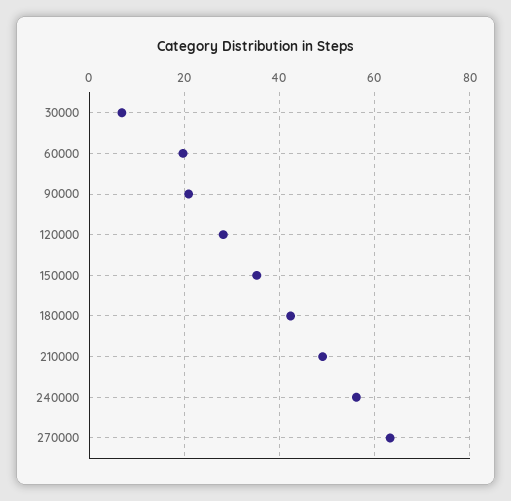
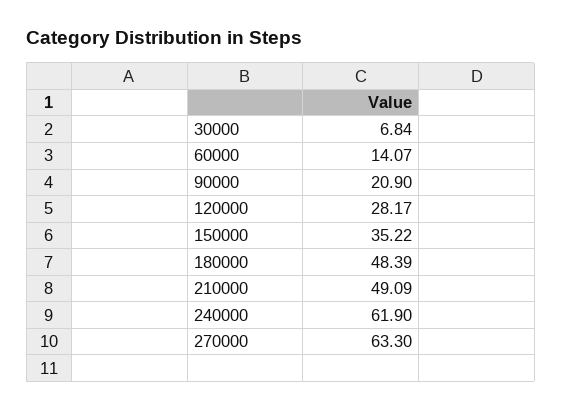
  {
    "30000": 6.84,
-   "60000": 20,
+   "60000": 14.07,
    "90000": 20.9,
    "120000": 28.17,
    "150000": 35.22,
-   "180000": 42,
+   "180000": 48.39,
    "210000": 49.09,
-   "240000": 56,
+   "240000": 61.9,
    "270000": 63.3
  }

